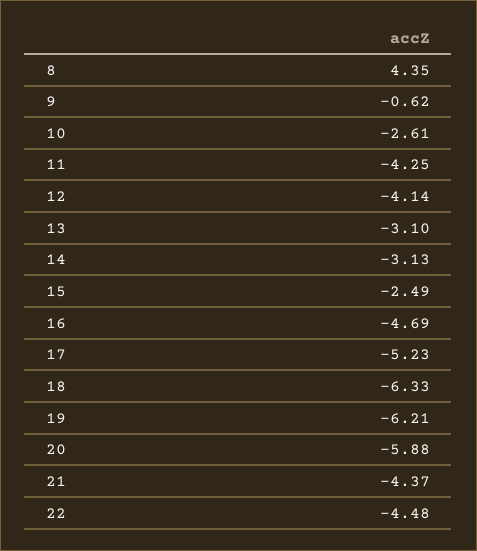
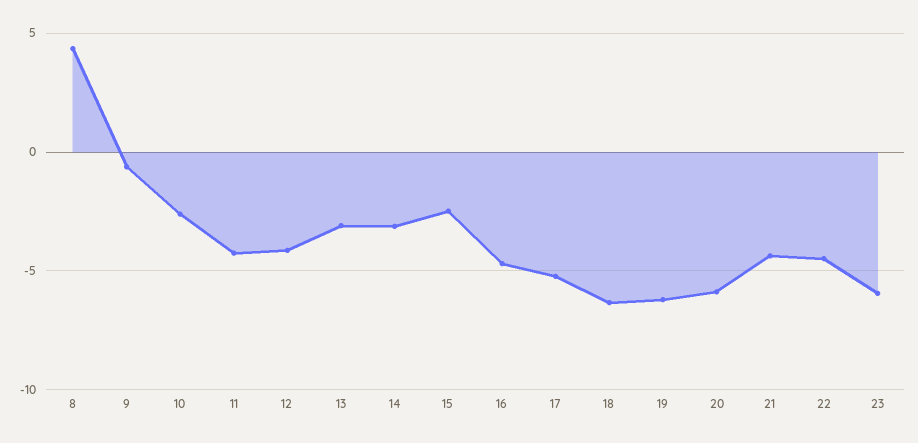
  {
    "8": 4.35,
    "9": -0.62,
    "10": -2.61,
    "11": -4.25,
    "12": -4.14,
    "13": -3.1,
    "14": -3.13,
    "15": -2.49,
    "16": -4.69,
    "17": -5.23,
    "18": -6.33,
    "19": -6.21,
    "20": -5.88,
    "21": -4.37,
-   "22": -4.48
+   "22": -4.48,
+   "23": -6
  }

